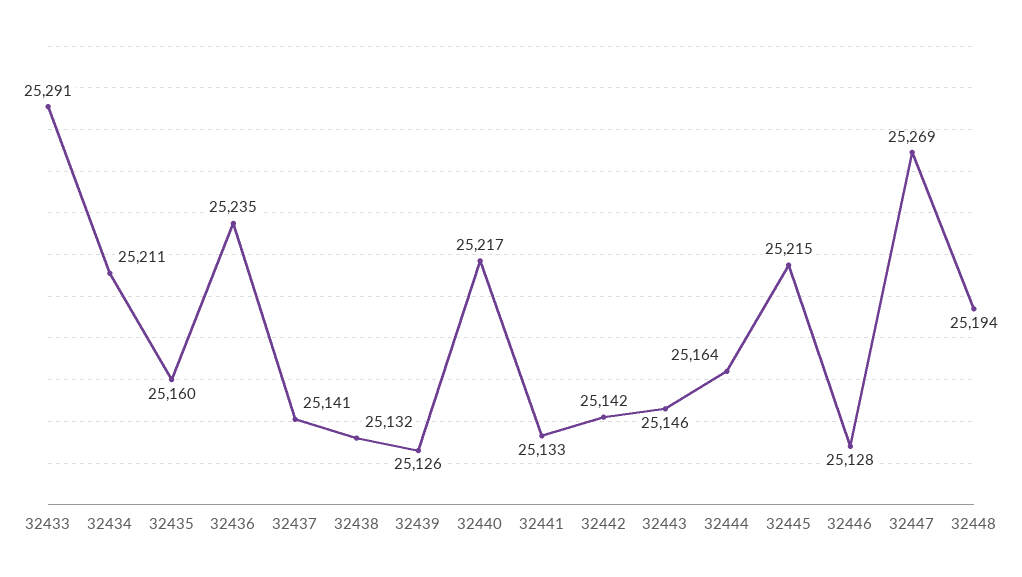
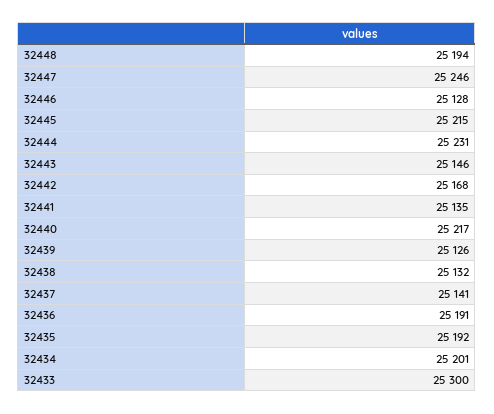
  {
-   "32433": 25291,
+   "32433": 25300,
-   "32434": 25211,
+   "32434": 25201,
-   "32435": 25160,
+   "32435": 25192,
-   "32436": 25235,
+   "32436": 25191,
    "32437": 25141,
    "32438": 25132,
    "32439": 25126,
    "32440": 25217,
-   "32441": 25133,
+   "32441": 25135,
-   "32442": 25142,
+   "32442": 25168,
    "32443": 25146,
-   "32444": 25164,
+   "32444": 25231,
    "32445": 25215,
    "32446": 25128,
-   "32447": 25269,
+   "32447": 25246,
    "32448": 25194
  }

